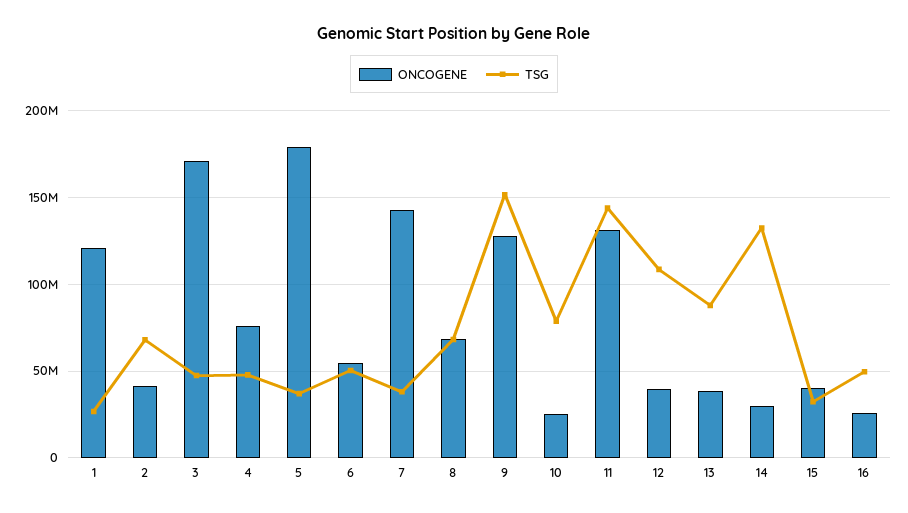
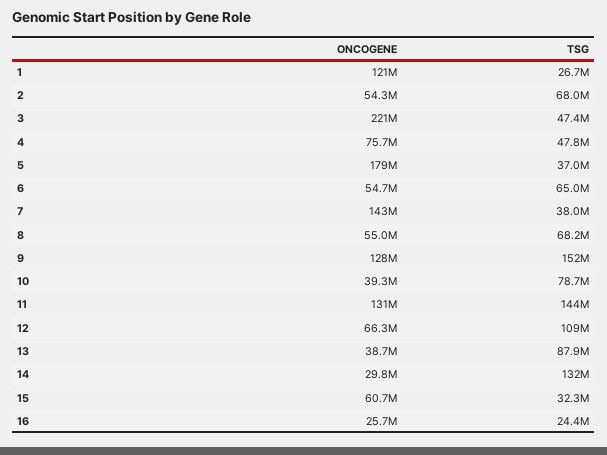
  {
    "ONCOGENE": {
      "1": 121000000,
-     "2": 40000000,
+     "2": 54300000,
-     "3": 170000000,
+     "3": 221000000,
      "4": 75700000,
      "5": 179000000,
      "6": 54700000,
      "7": 143000000,
-     "8": 70000000,
+     "8": 55000000,
      "9": 128000000,
-     "10": 25000000,
+     "10": 39300000,
      "11": 131000000,
-     "12": 40000000,
+     "12": 66300000,
      "13": 38700000,
      "14": 29800000,
-     "15": 40000000,
+     "15": 60700000,
      "16": 25700000
    },
    "TSG": {
      "1": 26700000,
      "2": 68000000,
      "3": 47400000,
      "4": 47800000,
      "5": 37000000,
-     "6": 50000000,
+     "6": 65000000,
      "7": 38000000,
      "8": 68200000,
      "9": 152000000,
      "10": 78700000,
      "11": 144000000,
      "12": 109000000,
      "13": 87900000,
      "14": 132000000,
      "15": 32300000,
-     "16": 50000000
+     "16": 24400000
    }
  }

